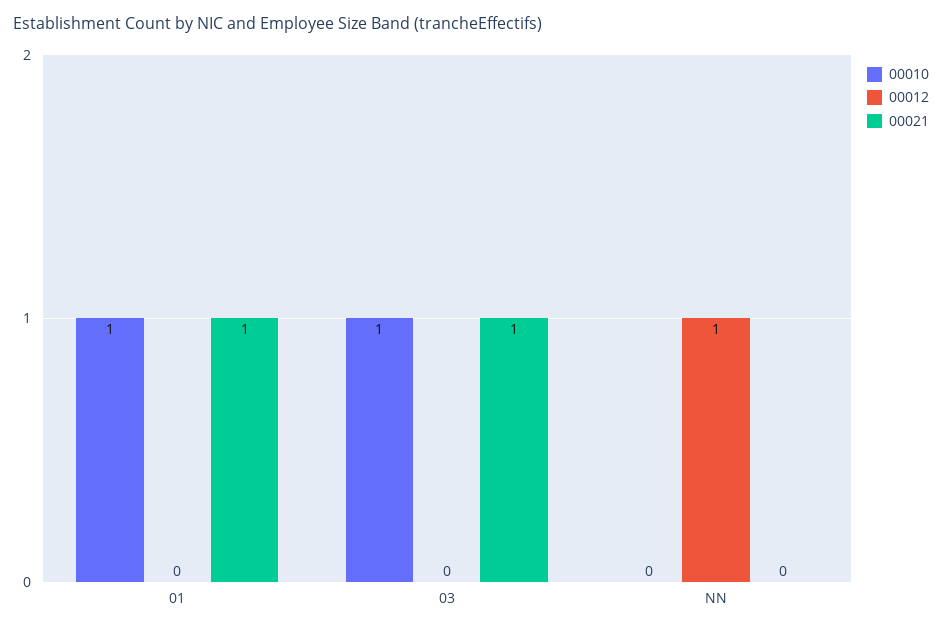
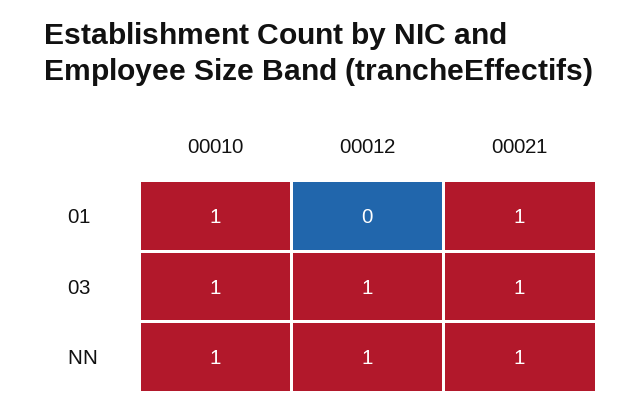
  {
    "00010": {
      "01": 1,
      "03": 1,
-     "NN": 0
+     "NN": 1
    },
    "00012": {
      "01": 0,
-     "03": 0,
+     "03": 1,
      "NN": 1
    },
    "00021": {
      "01": 1,
      "03": 1,
-     "NN": 0
+     "NN": 1
    }
  }

